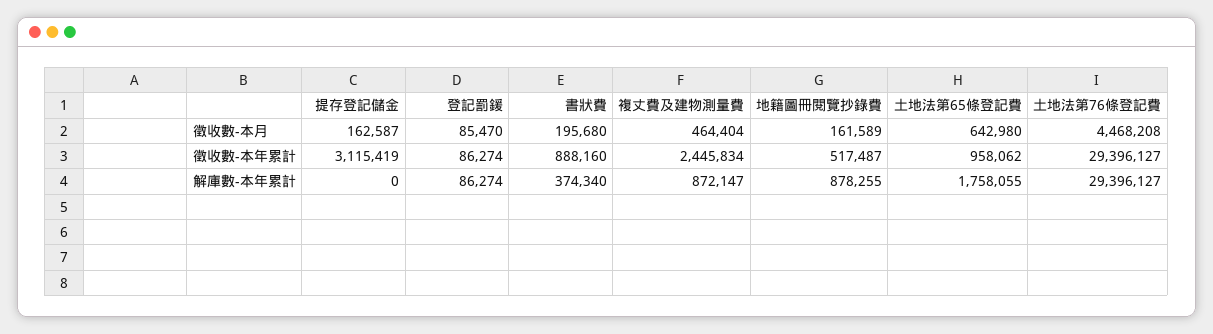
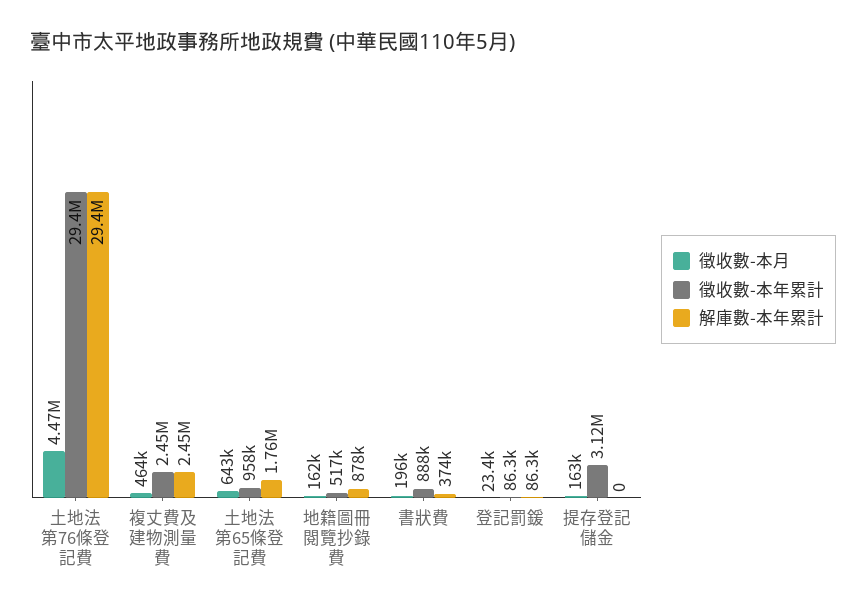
  {
    "徵收數-本月": {
      "提存登記儲金": 162587,
-     "登記罰鍰": 85470,
+     "登記罰鍰": 23400,
      "書狀費": 195680,
      "複丈費及建物測量費": 464404,
      "地籍圖冊閱覽抄錄費": 161589,
      "土地法第65條登記費": 642980,
      "土地法第76條登記費": 4468208
    },
    "徵收數-本年累計": {
      "提存登記儲金": 3115419,
      "登記罰鍰": 86274,
      "書狀費": 888160,
      "複丈費及建物測量費": 2445834,
      "地籍圖冊閱覽抄錄費": 517487,
      "土地法第65條登記費": 958062,
      "土地法第76條登記費": 29396127
    },
    "解庫數-本年累計": {
      "提存登記儲金": 0,
      "登記罰鍰": 86274,
      "書狀費": 374340,
-     "複丈費及建物測量費": 872147,
+     "複丈費及建物測量費": 2450000,
      "地籍圖冊閱覽抄錄費": 878255,
      "土地法第65條登記費": 1758055,
      "土地法第76條登記費": 29396127
    }
  }

